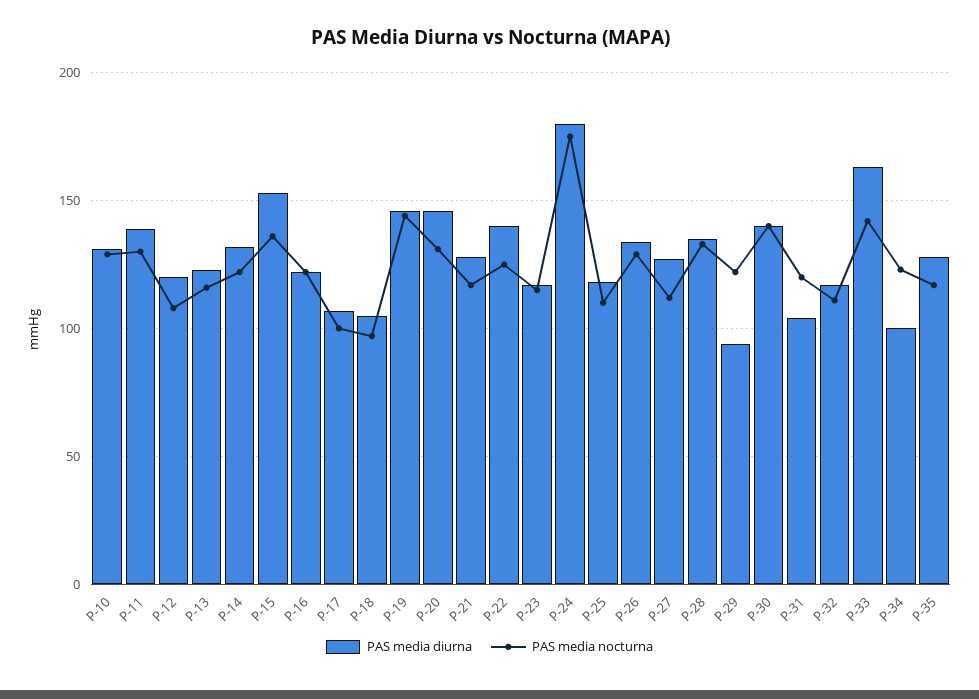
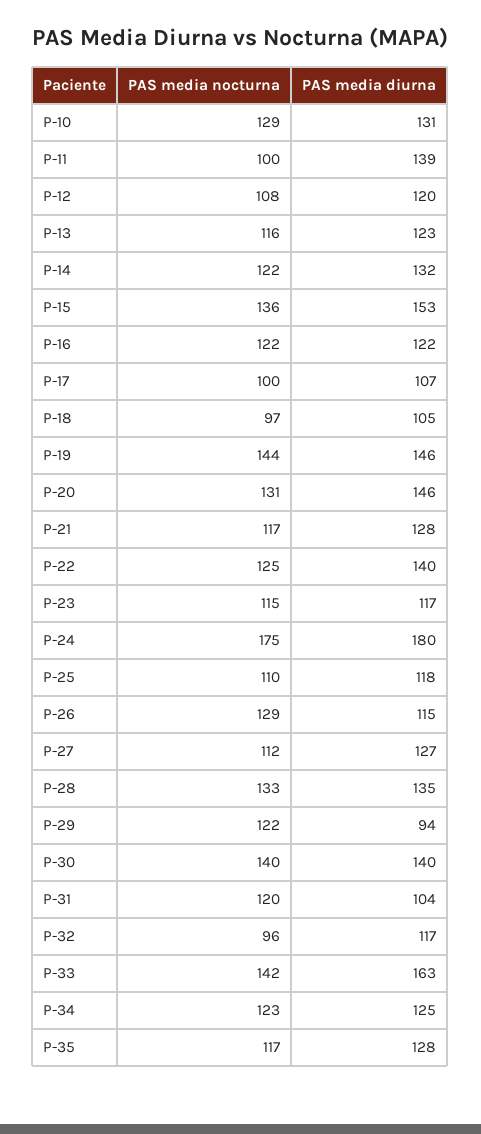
  {
    "PAS media diurna": {
      "P-10": 131,
      "P-11": 139,
      "P-12": 120,
      "P-13": 123,
      "P-14": 132,
      "P-15": 153,
      "P-16": 122,
      "P-17": 107,
      "P-18": 105,
      "P-19": 146,
      "P-20": 146,
      "P-21": 128,
      "P-22": 140,
      "P-23": 117,
      "P-24": 180,
      "P-25": 118,
-     "P-26": 135,
+     "P-26": 115,
      "P-27": 127,
      "P-28": 135,
      "P-29": 94,
      "P-30": 140,
      "P-31": 104,
      "P-32": 117,
      "P-33": 163,
-     "P-34": 100,
+     "P-34": 125,
      "P-35": 128
    },
    "PAS media nocturna": {
      "P-10": 129,
-     "P-11": 130,
+     "P-11": 100,
      "P-12": 108,
      "P-13": 116,
      "P-14": 122,
      "P-15": 136,
      "P-16": 122,
      "P-17": 100,
      "P-18": 97,
      "P-19": 144,
      "P-20": 131,
      "P-21": 117,
      "P-22": 125,
      "P-23": 115,
      "P-24": 175,
      "P-25": 110,
      "P-26": 129,
      "P-27": 112,
      "P-28": 133,
      "P-29": 122,
      "P-30": 140,
      "P-31": 120,
-     "P-32": 110,
+     "P-32": 96,
      "P-33": 142,
      "P-34": 123,
      "P-35": 117
    }
  }

